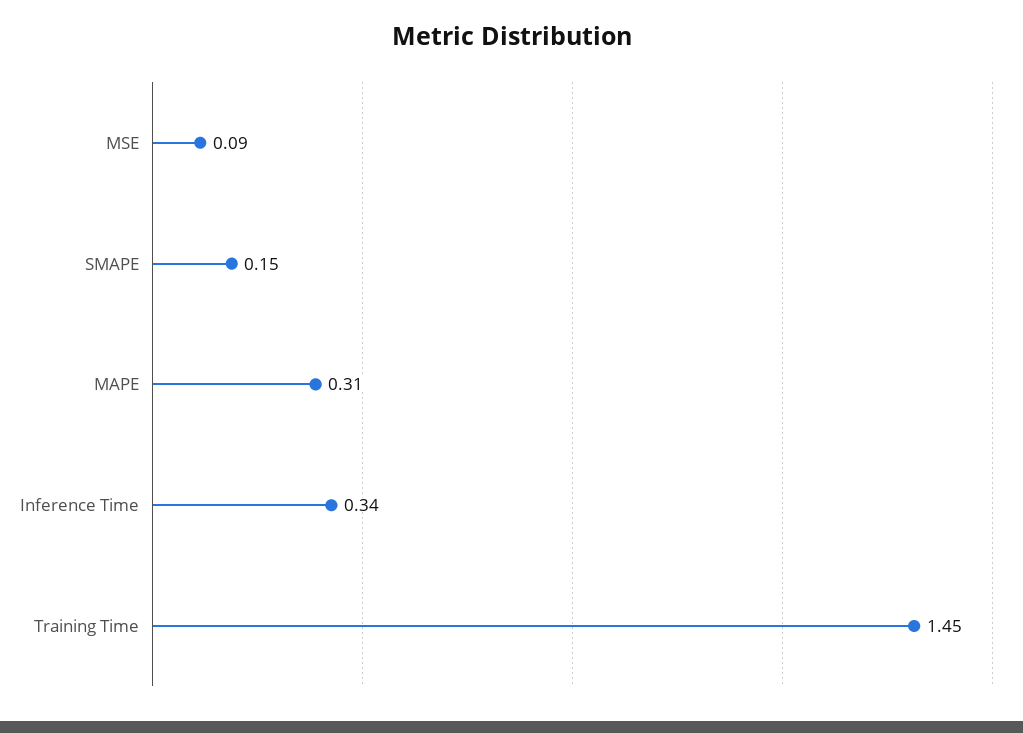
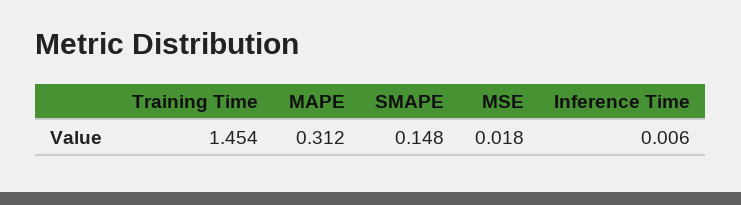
  {
-   "MSE": 0.09,
+   "MSE": 0.018,
    "SMAPE": 0.148,
    "MAPE": 0.312,
-   "Inference Time": 0.34,
+   "Inference Time": 0.006,
    "Training Time": 1.454
  }

